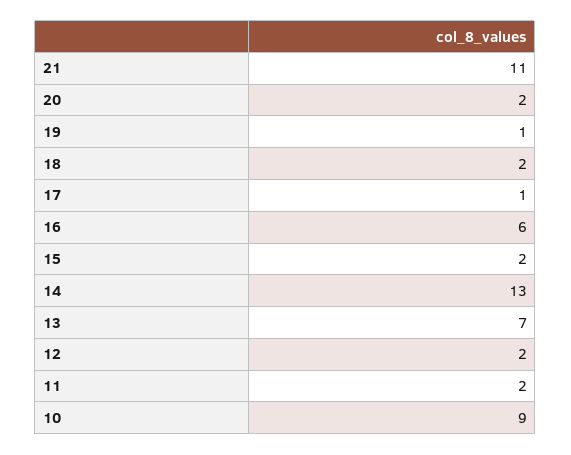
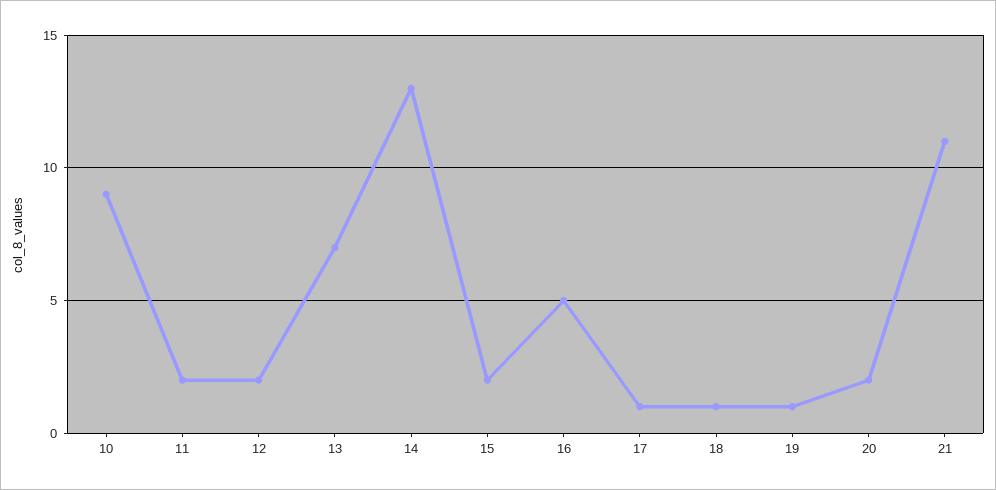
  {
    "21": 11,
    "20": 2,
    "19": 1,
-   "18": 2,
+   "18": 1,
    "17": 1,
-   "16": 6,
+   "16": 5,
    "15": 2,
    "14": 13,
    "13": 7,
    "12": 2,
    "11": 2,
    "10": 9
  }

